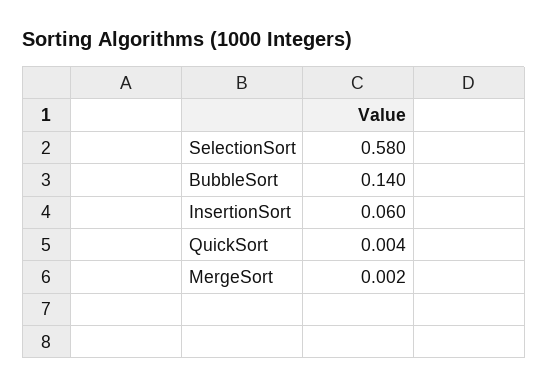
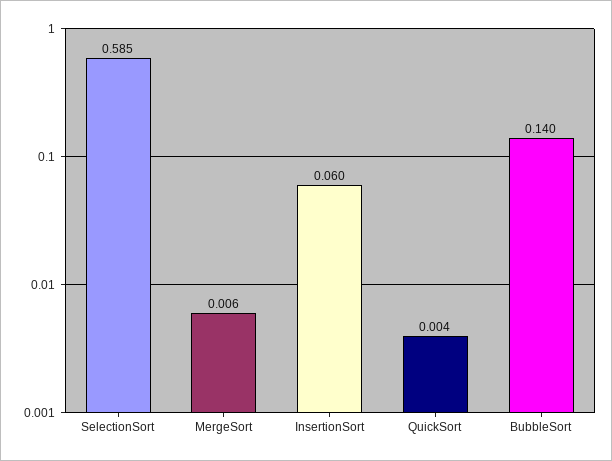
  {
-   "SelectionSort": 0.58,
+   "SelectionSort": 0.585,
    "BubbleSort": 0.14,
    "InsertionSort": 0.06,
    "QuickSort": 0.004,
-   "MergeSort": 0.002
+   "MergeSort": 0.006
  }

